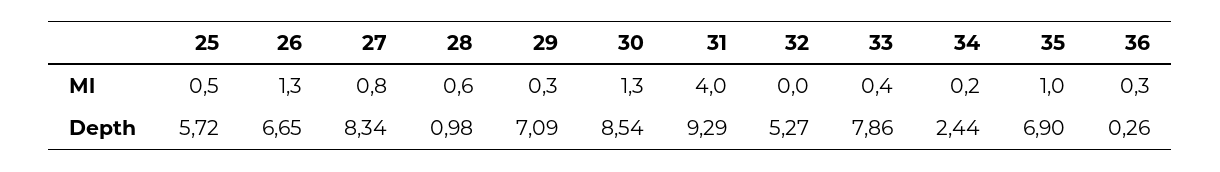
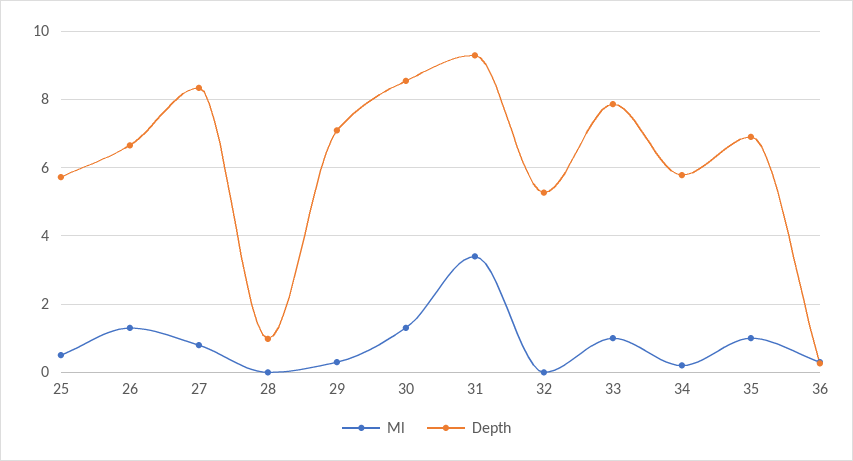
  {
    "Ml": {
      "25": 0.5,
      "26": 1.3,
      "27": 0.8,
-     "28": 0.6,
+     "28": 0,
      "29": 0.3,
      "30": 1.3,
-     "31": 4,
+     "31": 3.4,
      "32": 0,
-     "33": 0.4,
+     "33": 1,
      "34": 0.2,
      "35": 1,
      "36": 0.3
    },
    "Depth": {
      "25": 5.72,
      "26": 6.65,
      "27": 8.34,
      "28": 0.98,
      "29": 7.09,
      "30": 8.54,
      "31": 9.29,
      "32": 5.27,
      "33": 7.86,
-     "34": 2.44,
+     "34": 5.8,
      "35": 6.9,
      "36": 0.26
    }
  }

